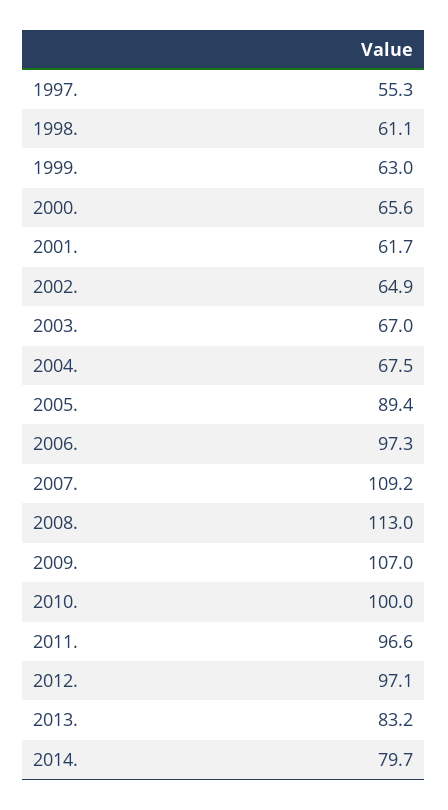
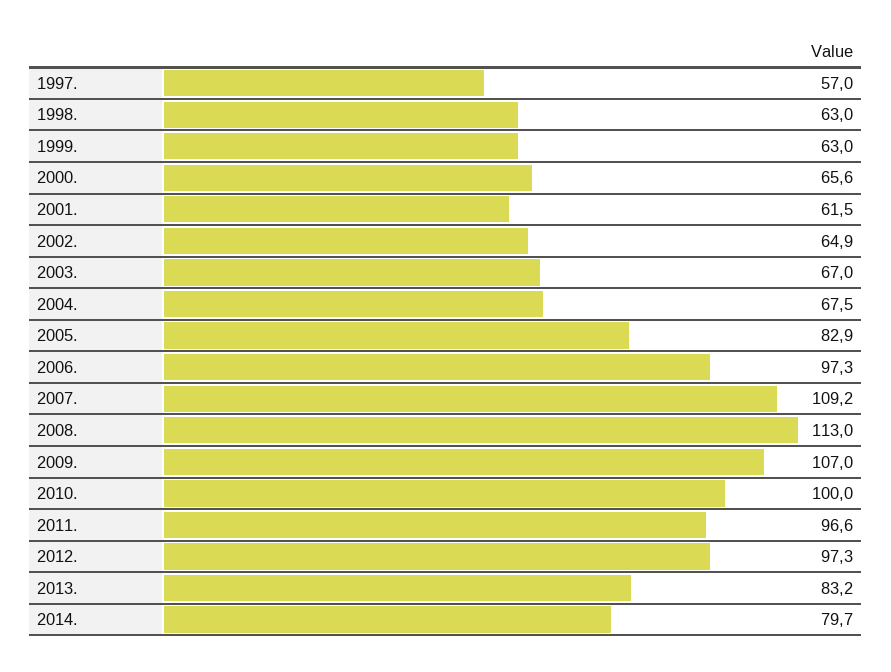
  {
-   "1997.": 55.3,
+   "1997.": 57,
-   "1998.": 61.1,
+   "1998.": 63,
    "1999.": 63,
    "2000.": 65.6,
-   "2001.": 61.7,
+   "2001.": 61.5,
    "2002.": 64.9,
    "2003.": 67,
    "2004.": 67.5,
-   "2005.": 89.4,
+   "2005.": 82.9,
    "2006.": 97.3,
    "2007.": 109.2,
    "2008.": 113,
    "2009.": 107,
    "2010.": 100,
    "2011.": 96.6,
-   "2012.": 97.1,
+   "2012.": 97.3,
    "2013.": 83.2,
    "2014.": 79.7
  }

